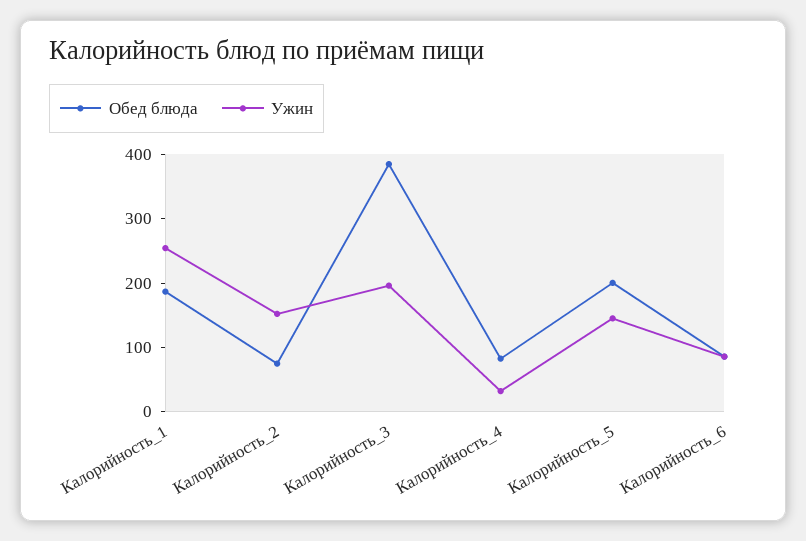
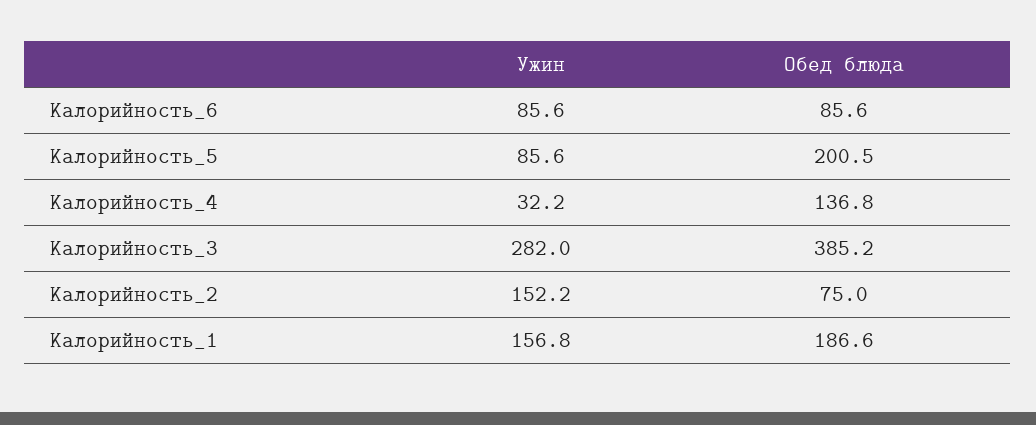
  {
    "Обед блюда": {
      "Калорийность_1": 186.6,
      "Калорийность_2": 75,
      "Калорийность_3": 385.2,
-     "Калорийность_4": 80,
+     "Калорийность_4": 136.8,
      "Калорийность_5": 200.5,
      "Калорийность_6": 85.6
    },
    "Ужин": {
-     "Калорийность_1": 260,
+     "Калорийность_1": 156.8,
      "Калорийность_2": 152.2,
-     "Калорийность_3": 200,
+     "Калорийность_3": 282,
      "Калорийность_4": 32.2,
-     "Калорийность_5": 140,
+     "Калорийность_5": 85.6,
      "Калорийность_6": 85.6
    }
  }

